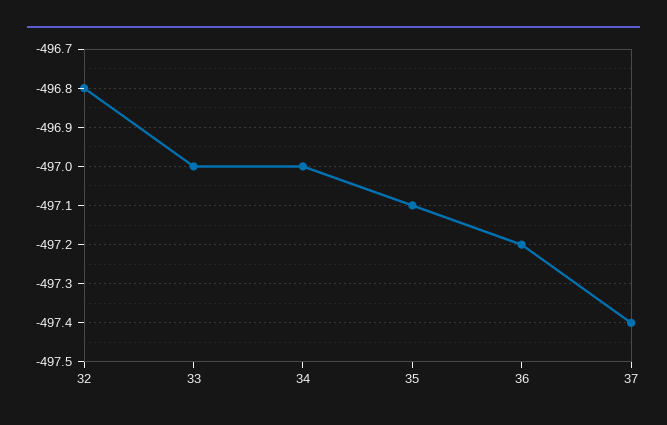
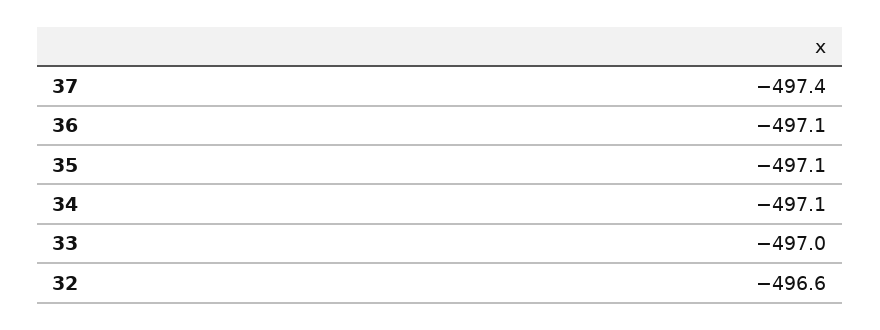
  {
-   "32": -496.8,
+   "32": -496.6,
    "33": -497,
-   "34": -497,
+   "34": -497.1,
    "35": -497.1,
-   "36": -497.2,
+   "36": -497.1,
    "37": -497.4
  }

